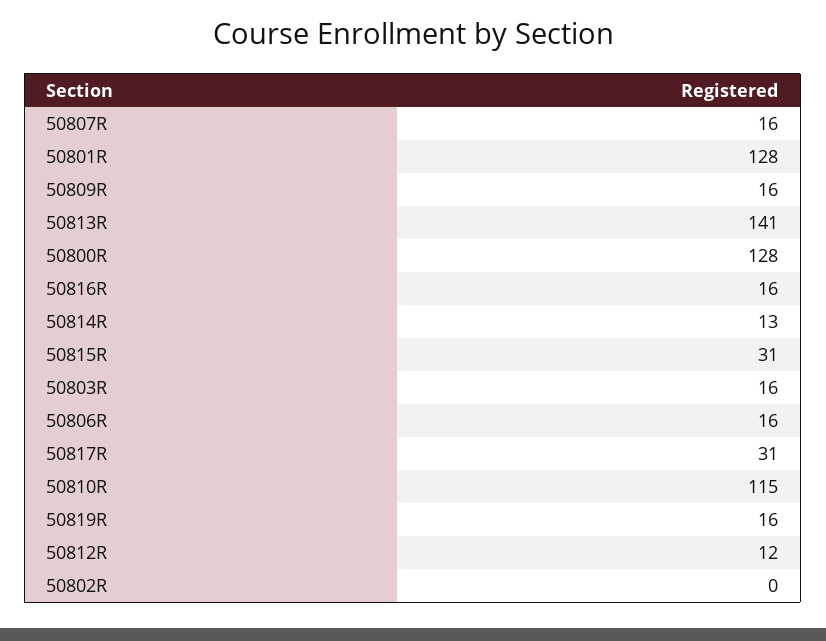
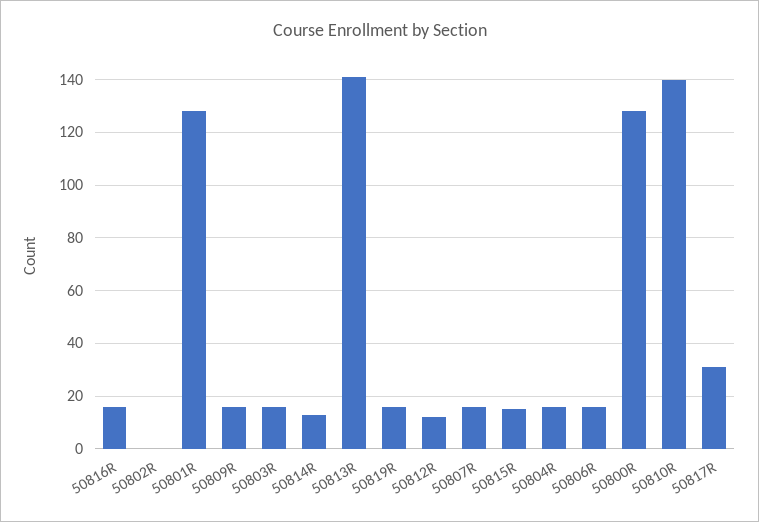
  {
    "50807R": 16,
    "50801R": 128,
    "50809R": 16,
    "50813R": 141,
    "50800R": 128,
    "50816R": 16,
    "50814R": 13,
-   "50815R": 31,
+   "50815R": 15,
    "50803R": 16,
    "50806R": 16,
    "50817R": 31,
-   "50810R": 115,
+   "50810R": 140,
    "50819R": 16,
    "50812R": 12,
-   "50802R": 0
+   "50802R": 0,
+   "50804R": 15
  }

